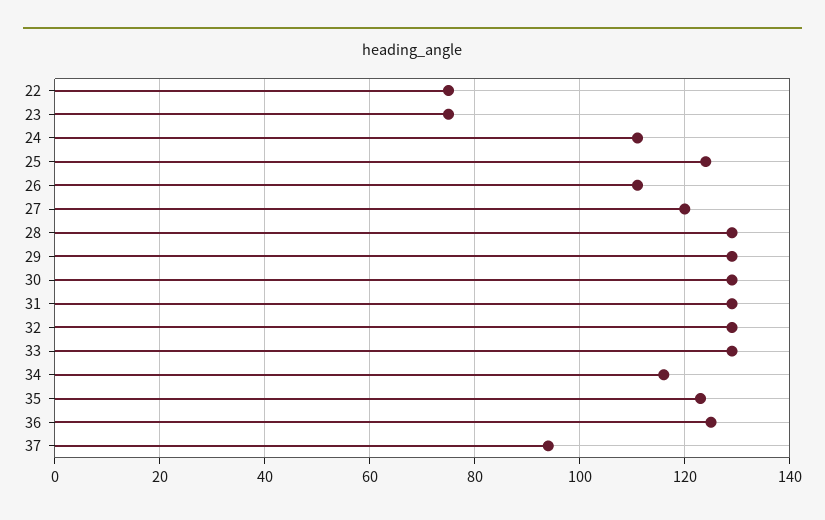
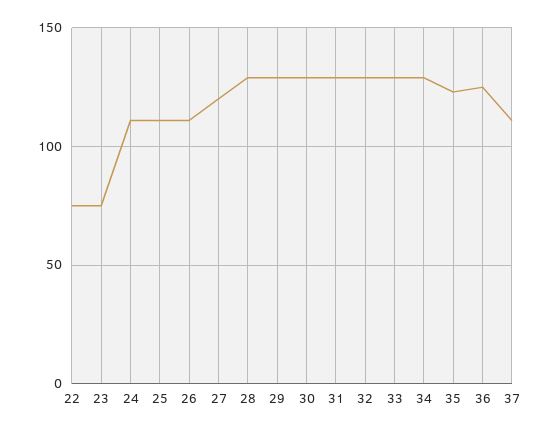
  {
    "22": 75,
    "23": 75,
    "24": 110,
-   "25": 125,
+   "25": 110,
    "26": 110,
    "27": 120,
    "28": 130,
    "29": 130,
    "30": 130,
    "31": 130,
    "32": 130,
    "33": 130,
-   "34": 115,
+   "34": 130,
    "35": 125,
    "36": 125,
-   "37": 95
+   "37": 110
  }

